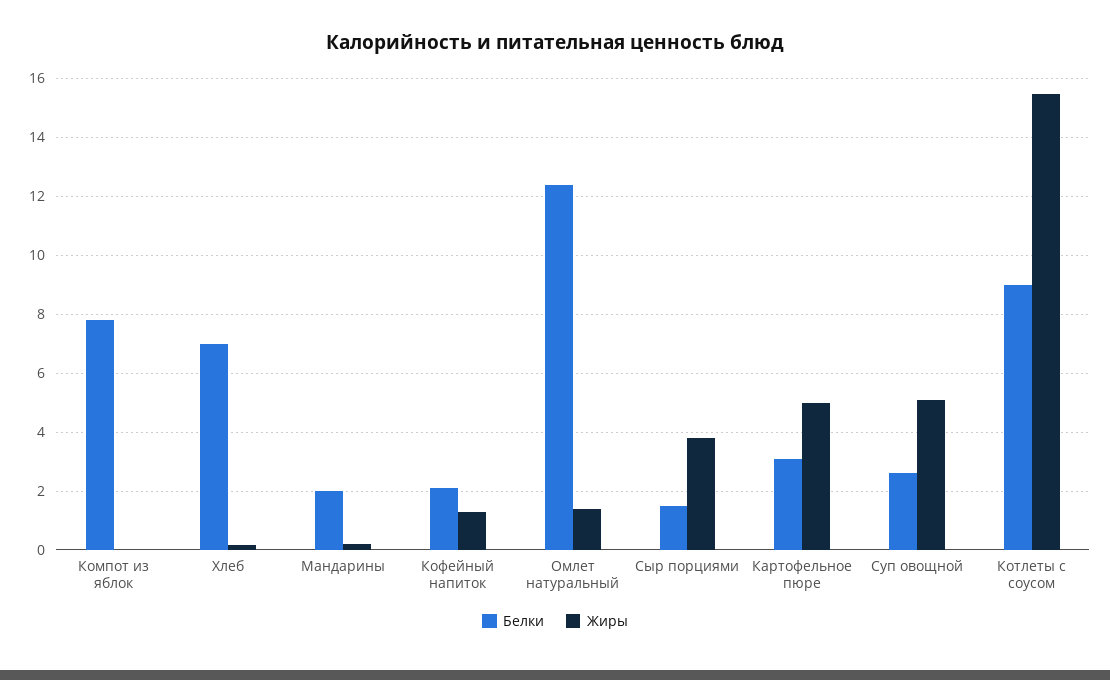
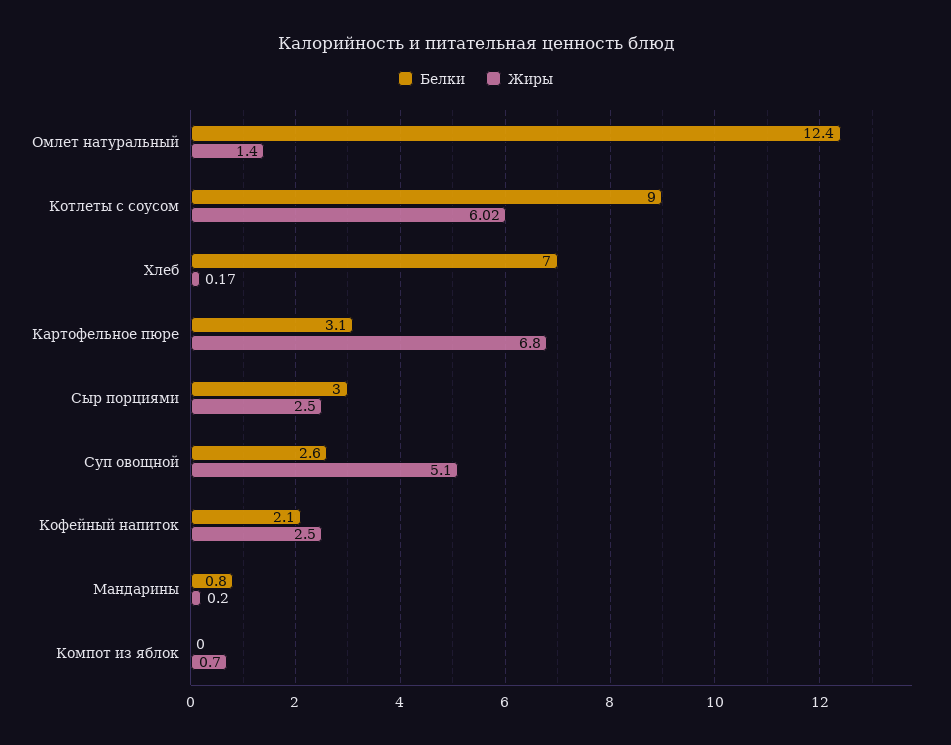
  {
    "Белки": {
-     "Компот из яблок": 7.75,
+     "Компот из яблок": 0,
      "Хлеб": 7,
-     "Мандарины": 2,
+     "Мандарины": 0.8,
      "Кофейный напиток": 2.1,
      "Омлет натуральный": 12.4,
-     "Сыр порциями": 1.5,
+     "Сыр порциями": 3,
      "Картофельное пюре": 3.1,
      "Суп овощной": 2.6,
      "Котлеты с соусом": 9
    },
    "Жиры": {
-     "Компот из яблок": 0,
+     "Компот из яблок": 0.7,
      "Хлеб": 0.17,
      "Мандарины": 0.2,
-     "Кофейный напиток": 1.25,
+     "Кофейный напиток": 2.5,
      "Омлет натуральный": 1.4,
-     "Сыр порциями": 3.75,
+     "Сыр порциями": 2.5,
-     "Картофельное пюре": 5,
+     "Картофельное пюре": 6.8,
      "Суп овощной": 5.1,
-     "Котлеты с соусом": 15.5
+     "Котлеты с соусом": 6.02
    }
  }

